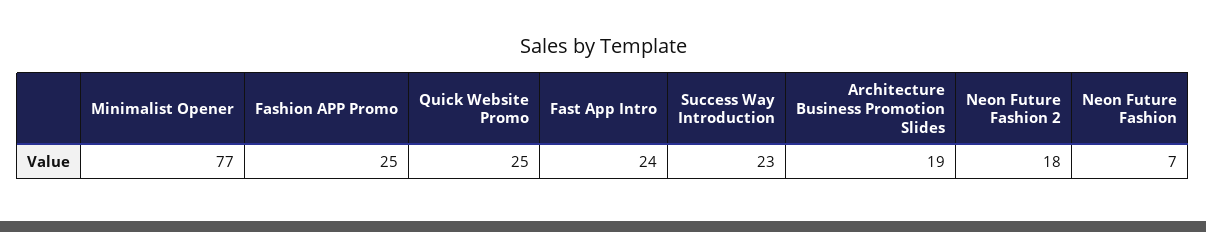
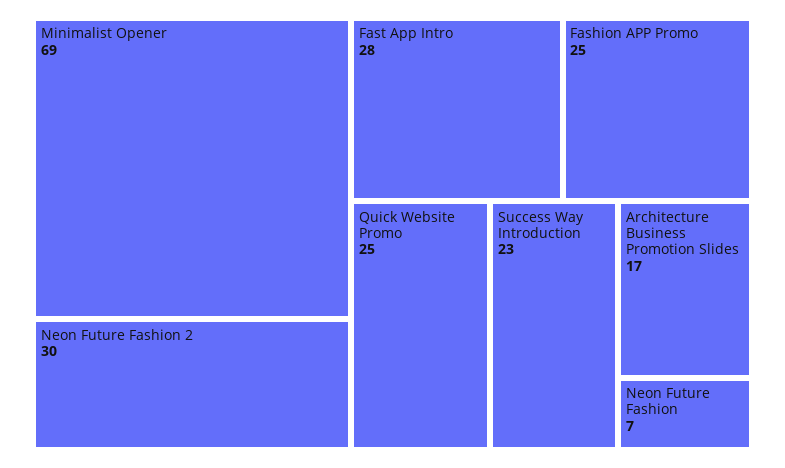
  {
-   "Minimalist Opener": 77,
+   "Minimalist Opener": 69,
    "Fashion APP Promo": 25,
    "Quick Website Promo": 25,
-   "Fast App Intro": 24,
+   "Fast App Intro": 28,
    "Success Way Introduction": 23,
-   "Architecture Business Promotion Slides": 19,
+   "Architecture Business Promotion Slides": 17,
-   "Neon Future Fashion 2": 18,
+   "Neon Future Fashion 2": 30,
    "Neon Future Fashion": 7
  }

